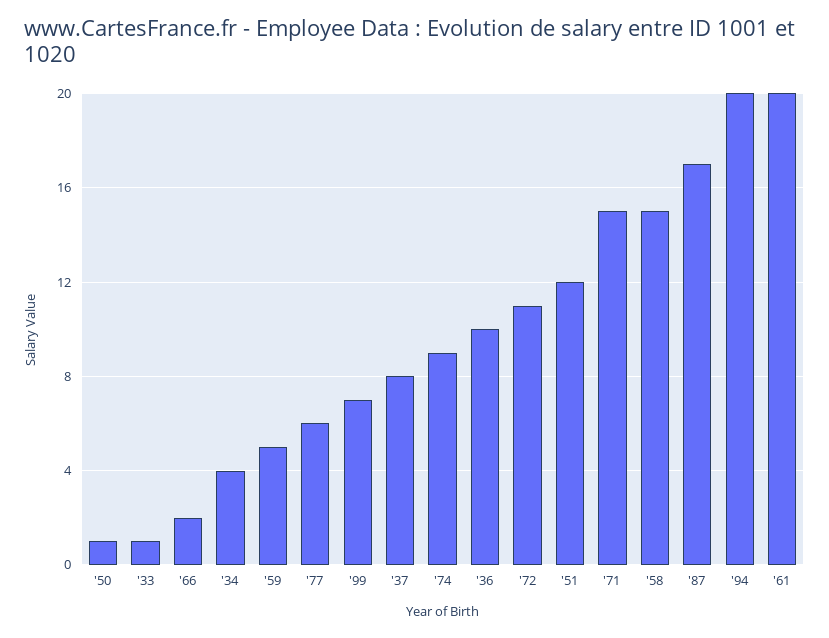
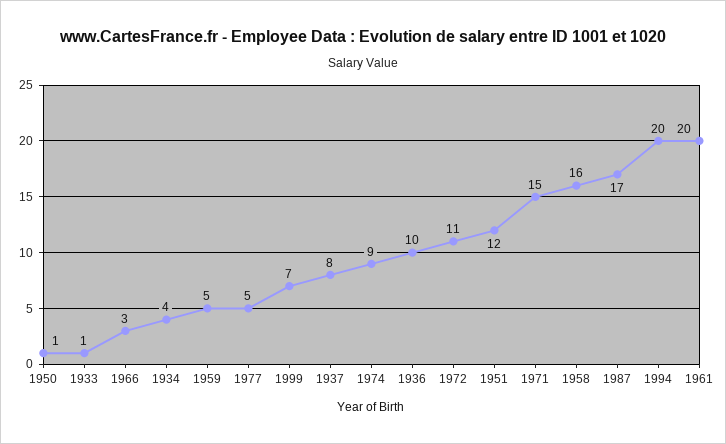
  {
    "'50": 1,
    "'33": 1,
-   "'66": 2,
+   "'66": 3,
    "'34": 4,
    "'59": 5,
-   "'77": 6,
+   "'77": 5,
    "'99": 7,
    "'37": 8,
    "'74": 9,
    "'36": 10,
    "'72": 11,
    "'51": 12,
    "'71": 15,
-   "'58": 15,
+   "'58": 16,
    "'87": 17,
    "'94": 20,
    "'61": 20
  }

